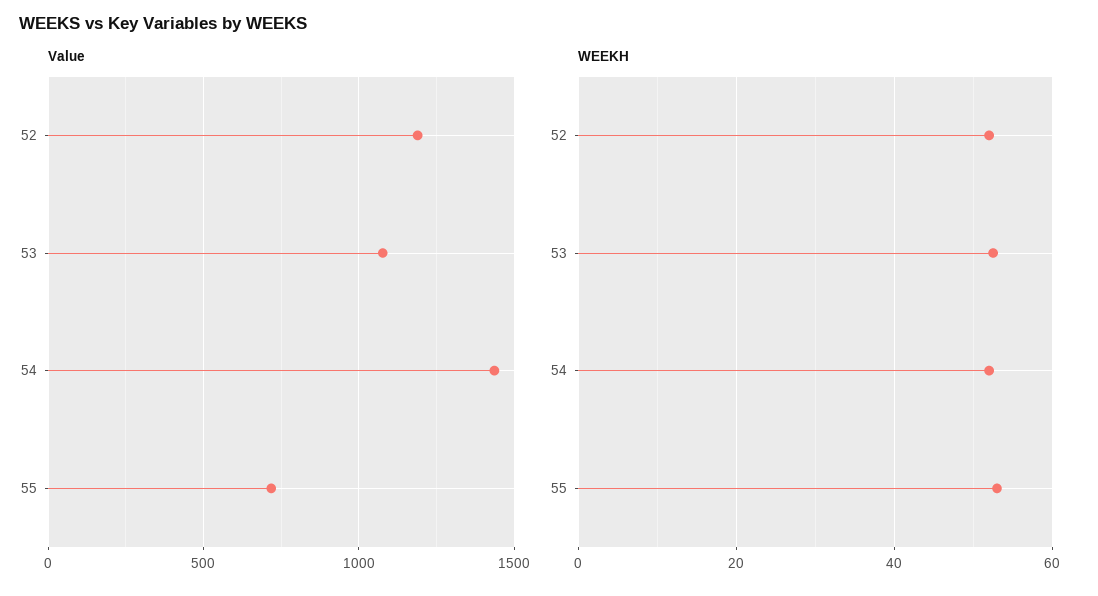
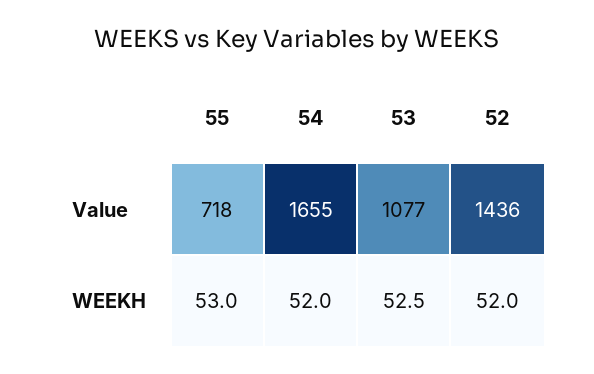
  {
    "Value": {
-     "52": 1200,
+     "52": 1436,
      "53": 1077,
-     "54": 1450,
+     "54": 1655,
      "55": 718
    },
    "WEEKH": {
      "52": 52,
      "53": 52.5,
      "54": 52,
      "55": 53
    }
  }

